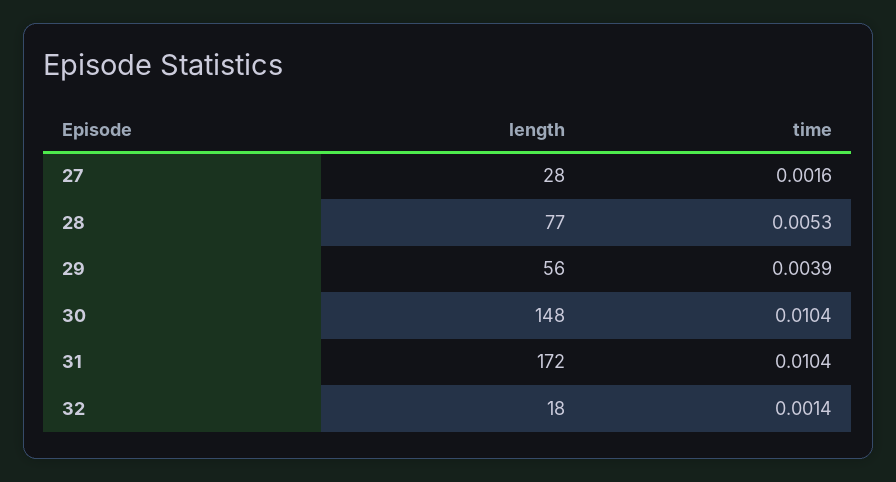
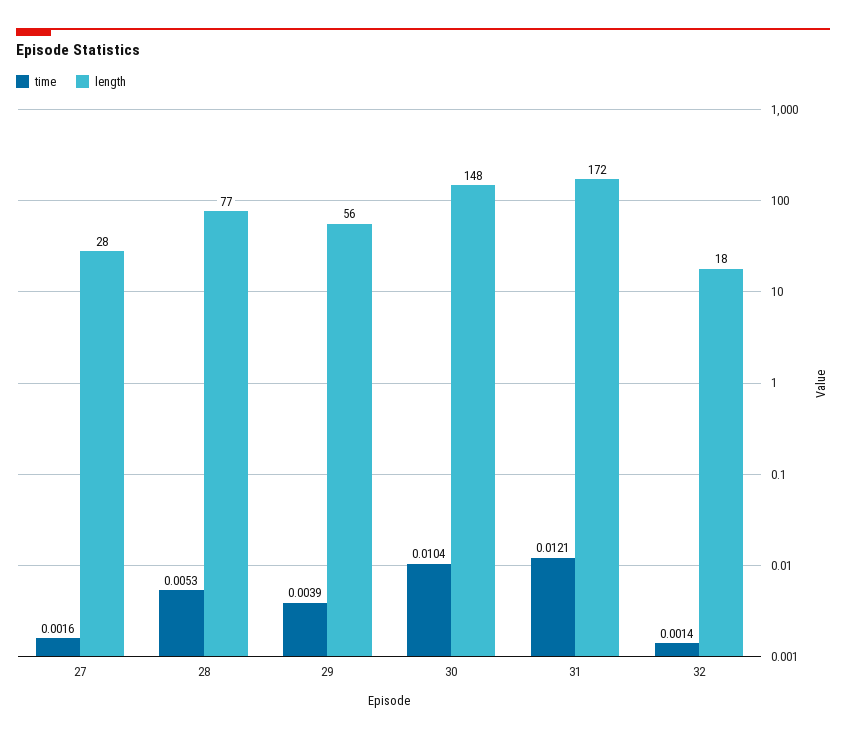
  {
    "length": {
      "27": 28,
      "28": 77,
      "29": 56,
      "30": 148,
      "31": 172,
      "32": 18
    },
    "time": {
      "27": 0.0016,
      "28": 0.0053,
      "29": 0.0039,
      "30": 0.0104,
-     "31": 0.0104,
+     "31": 0.0121,
      "32": 0.0014
    }
  }

